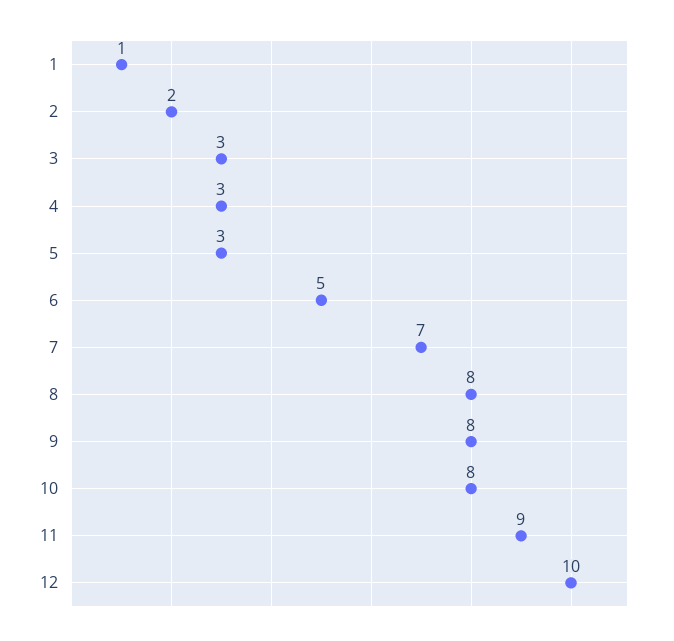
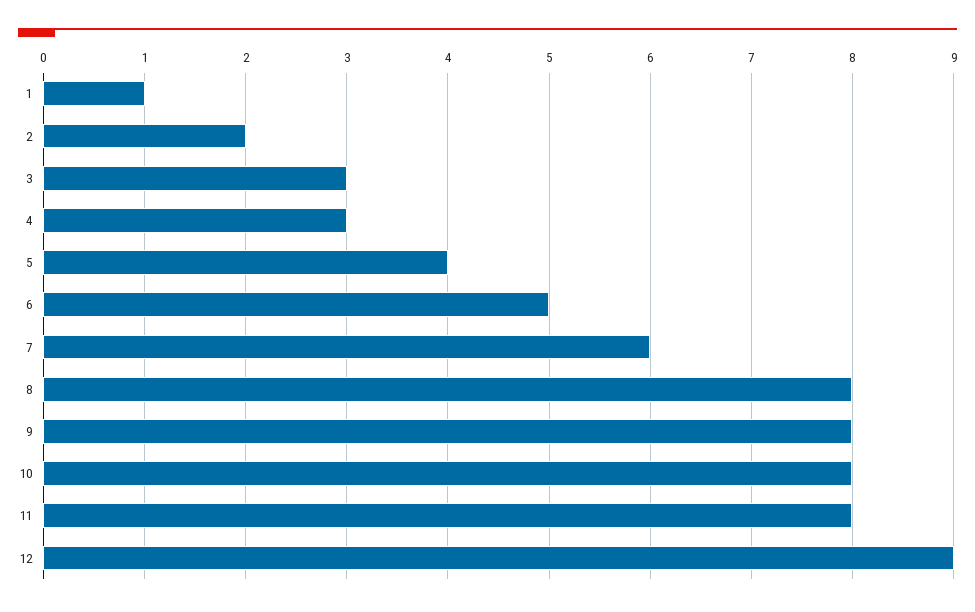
  {
    "1": 1,
    "2": 2,
    "3": 3,
    "4": 3,
-   "5": 3,
+   "5": 4,
    "6": 5,
-   "7": 7,
+   "7": 6,
    "8": 8,
    "9": 8,
    "10": 8,
-   "11": 9,
+   "11": 8,
-   "12": 10
+   "12": 9
  }

